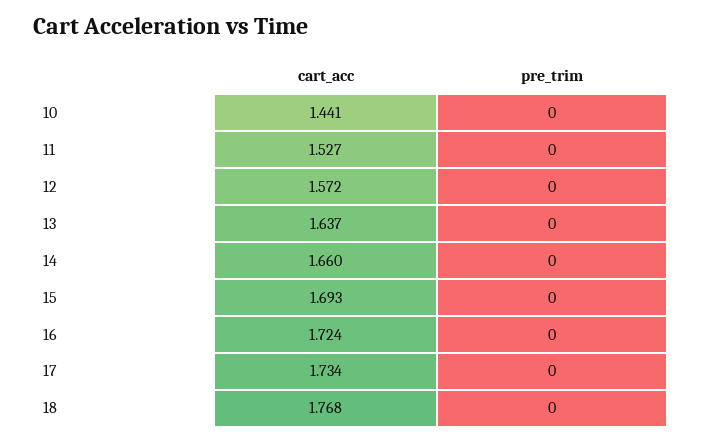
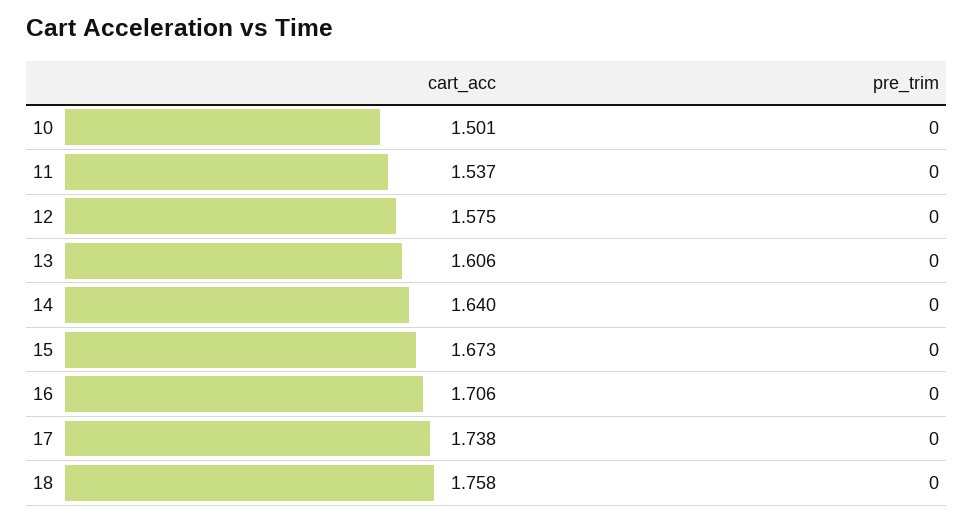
  {
    "cart_acc": {
-     "10": 1.441,
+     "10": 1.501,
-     "11": 1.527,
+     "11": 1.537,
-     "12": 1.572,
+     "12": 1.575,
-     "13": 1.637,
+     "13": 1.606,
-     "14": 1.66,
+     "14": 1.64,
-     "15": 1.693,
+     "15": 1.673,
-     "16": 1.724,
+     "16": 1.706,
-     "17": 1.734,
+     "17": 1.738,
-     "18": 1.768
+     "18": 1.758
    },
    "pre_trim": {
      "10": 0,
      "11": 0,
      "12": 0,
      "13": 0,
      "14": 0,
      "15": 0,
      "16": 0,
      "17": 0,
      "18": 0
    }
  }

